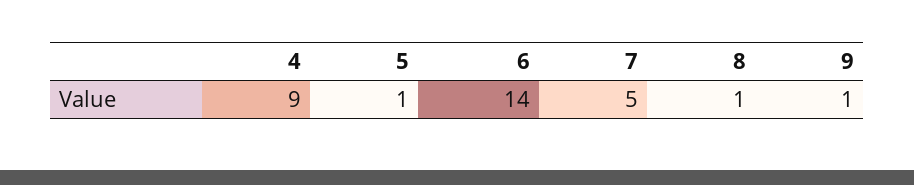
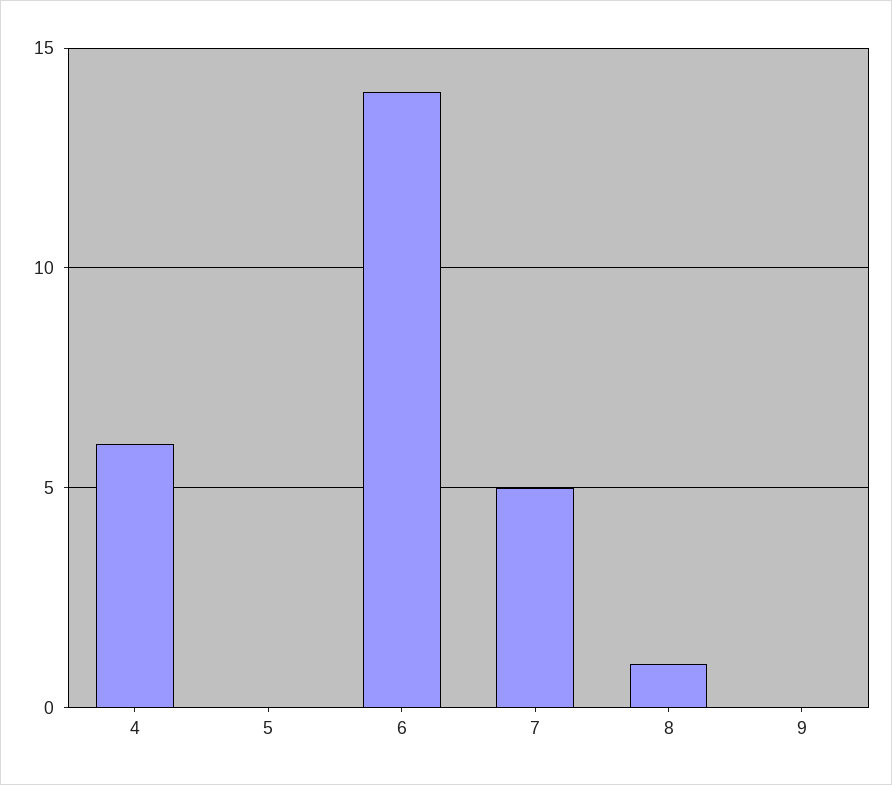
  {
-   "4": 9,
+   "4": 6,
-   "5": 1,
+   "5": 0,
    "6": 14,
    "7": 5,
    "8": 1,
-   "9": 1
+   "9": 0
  }

